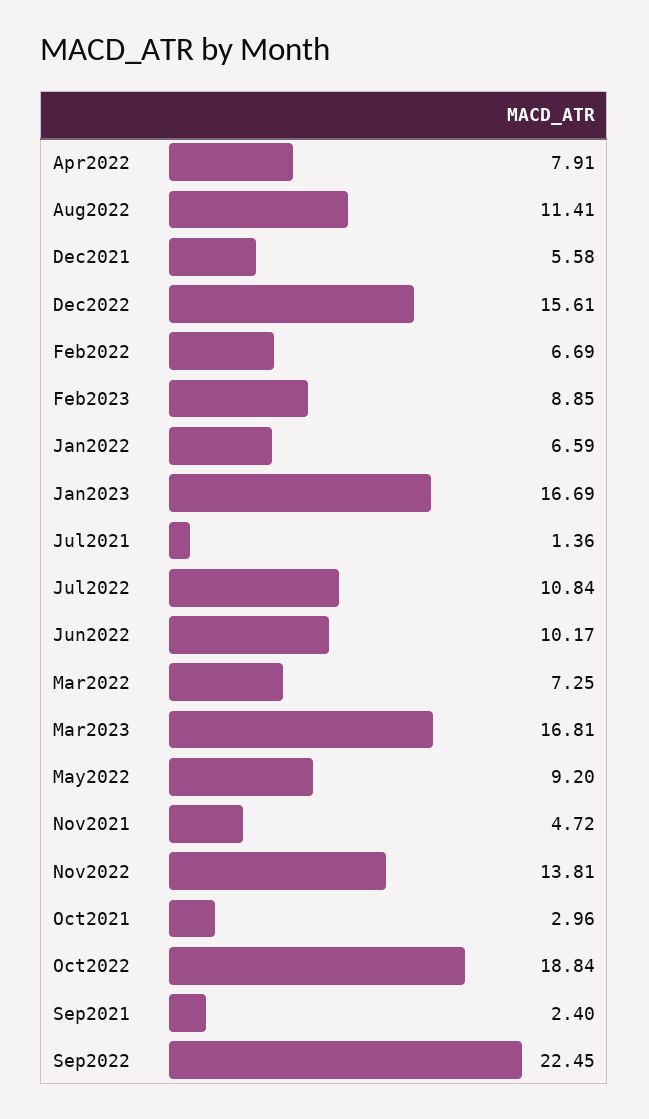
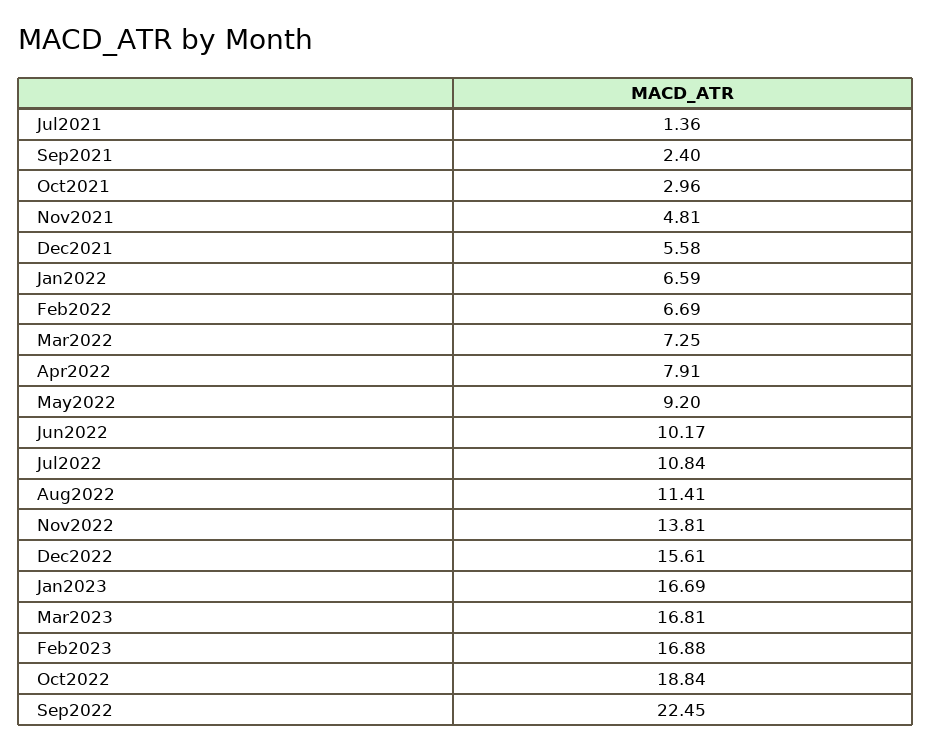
  {
    "Apr2022": 7.91,
    "Aug2022": 11.41,
    "Dec2021": 5.58,
    "Dec2022": 15.61,
    "Feb2022": 6.69,
-   "Feb2023": 8.85,
+   "Feb2023": 16.88,
    "Jan2022": 6.59,
    "Jan2023": 16.69,
    "Jul2021": 1.36,
    "Jul2022": 10.84,
    "Jun2022": 10.17,
    "Mar2022": 7.25,
    "Mar2023": 16.81,
    "May2022": 9.2,
-   "Nov2021": 4.72,
+   "Nov2021": 4.81,
    "Nov2022": 13.81,
    "Oct2021": 2.96,
    "Oct2022": 18.84,
    "Sep2021": 2.4,
    "Sep2022": 22.45
  }

